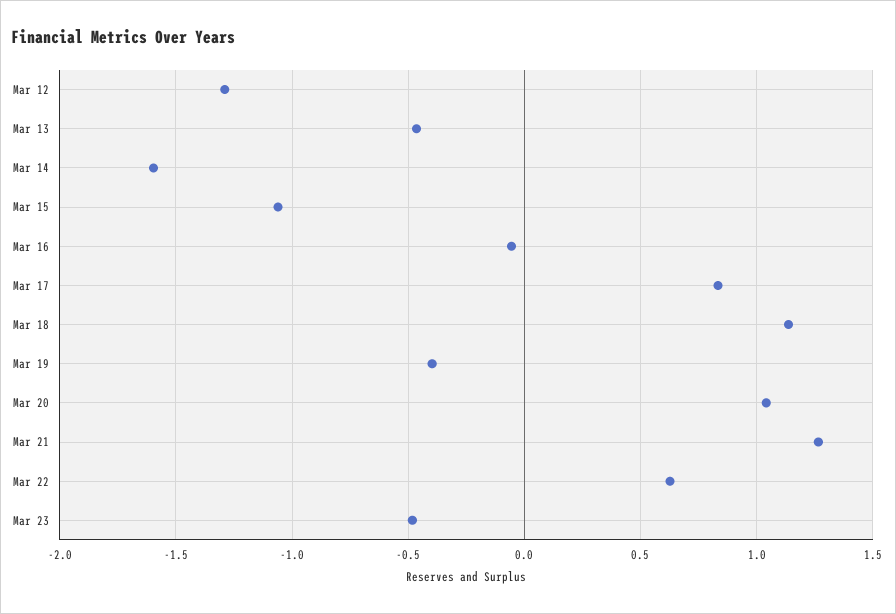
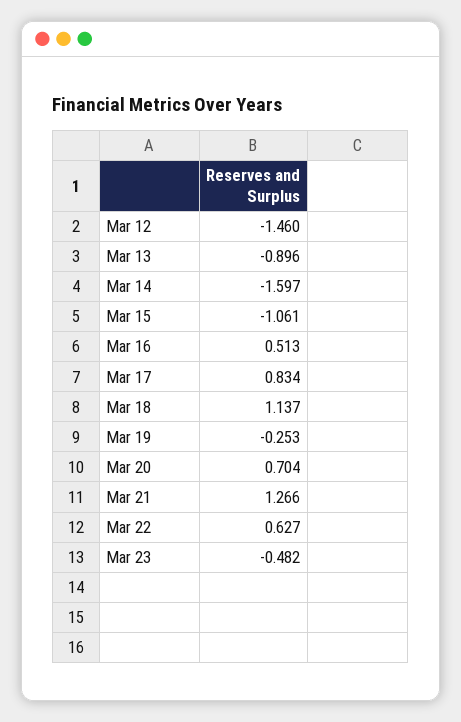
  {
-   "Mar 12": -1.3,
+   "Mar 12": -1.46,
-   "Mar 13": -0.45,
+   "Mar 13": -0.896,
    "Mar 14": -1.597,
    "Mar 15": -1.061,
-   "Mar 16": -0.05,
+   "Mar 16": 0.513,
    "Mar 17": 0.834,
    "Mar 18": 1.137,
-   "Mar 19": -0.4,
+   "Mar 19": -0.253,
-   "Mar 20": 1.05,
+   "Mar 20": 0.704,
    "Mar 21": 1.266,
    "Mar 22": 0.627,
    "Mar 23": -0.482
  }

